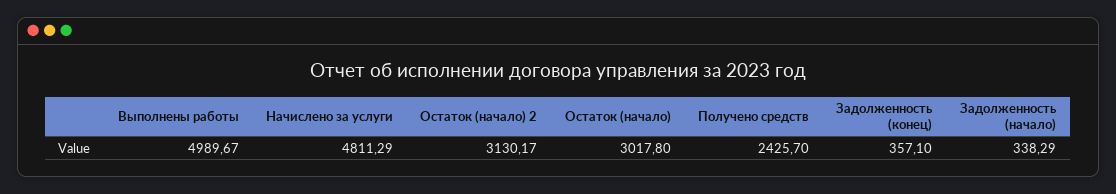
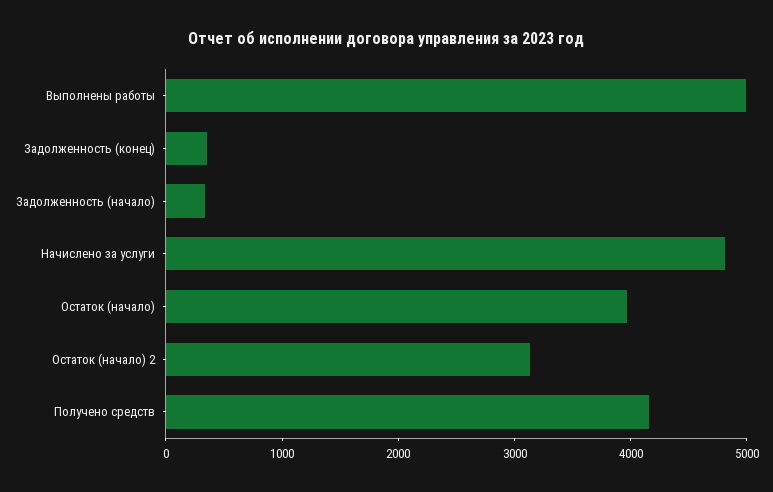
  {
    "Выполнены работы": 4989.67,
    "Начислено за услуги": 4811.29,
    "Остаток (начало) 2": 3130.17,
-   "Остаток (начало)": 3017.8,
+   "Остаток (начало)": 4000,
-   "Получено средств": 2425.7,
+   "Получено средств": 4200,
    "Задолженность (конец)": 357.1,
    "Задолженность (начало)": 338.29
  }

